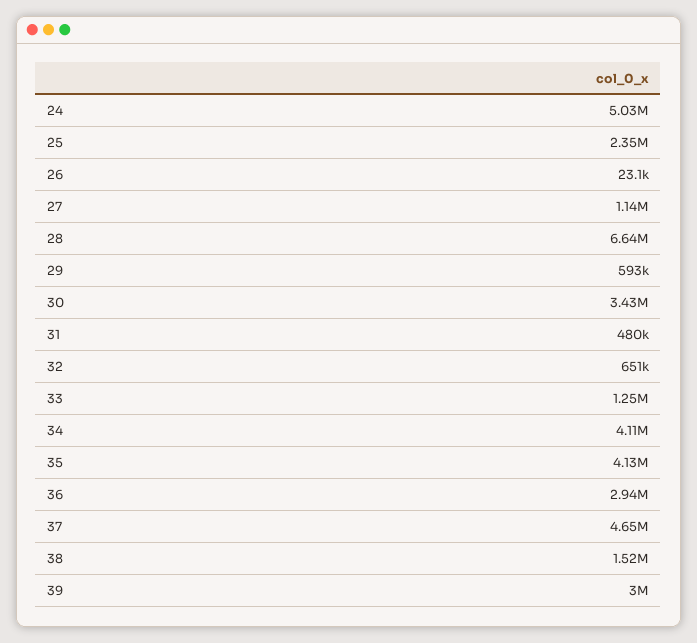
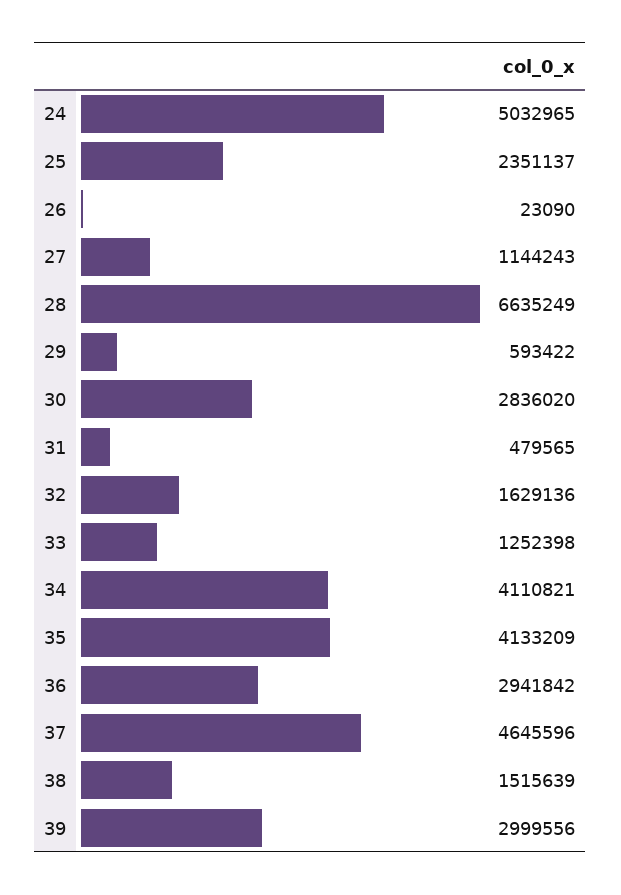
  {
    "24": 5032965,
    "25": 2351137,
    "26": 23090,
    "27": 1144243,
    "28": 6635249,
    "29": 593422,
-   "30": 3430000,
+   "30": 2836020,
    "31": 479565,
-   "32": 651000,
+   "32": 1629136,
    "33": 1252398,
    "34": 4110821,
    "35": 4133209,
    "36": 2941842,
    "37": 4645596,
    "38": 1515639,
    "39": 2999556
  }

